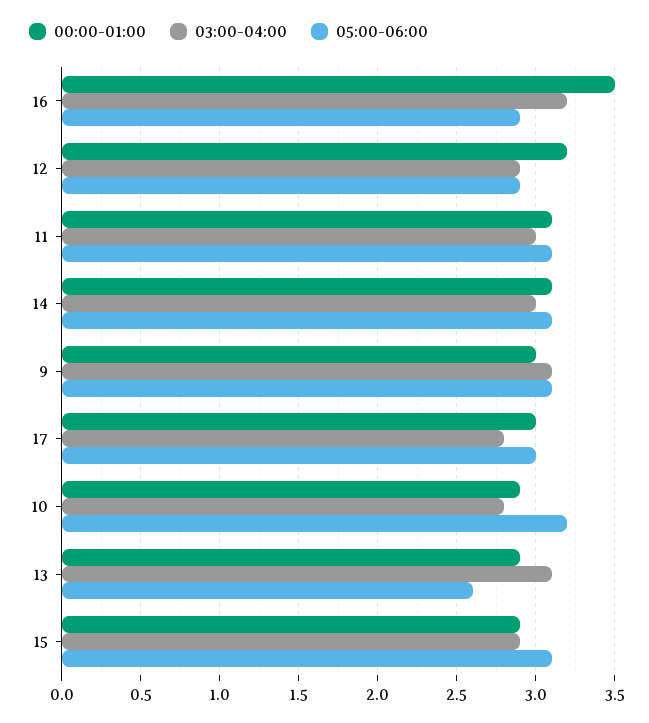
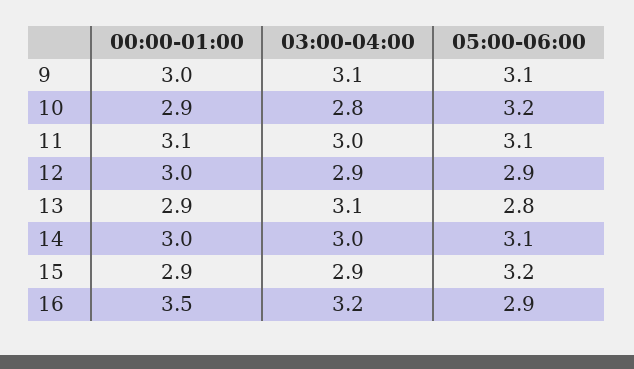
  {
    "00:00-01:00": {
      "16": 3.5,
-     "12": 3.2,
+     "12": 3,
      "11": 3.1,
-     "14": 3.1,
+     "14": 3,
      "9": 3,
-     "17": 3,
      "10": 2.9,
      "13": 2.9,
      "15": 2.9
    },
    "03:00-04:00": {
      "16": 3.2,
      "12": 2.9,
      "11": 3,
      "14": 3,
      "9": 3.1,
-     "17": 2.8,
      "10": 2.8,
      "13": 3.1,
      "15": 2.9
    },
    "05:00-06:00": {
      "16": 2.9,
      "12": 2.9,
      "11": 3.1,
      "14": 3.1,
      "9": 3.1,
-     "17": 3,
      "10": 3.2,
-     "13": 2.6,
+     "13": 2.8,
-     "15": 3.1
+     "15": 3.2
    }
  }

